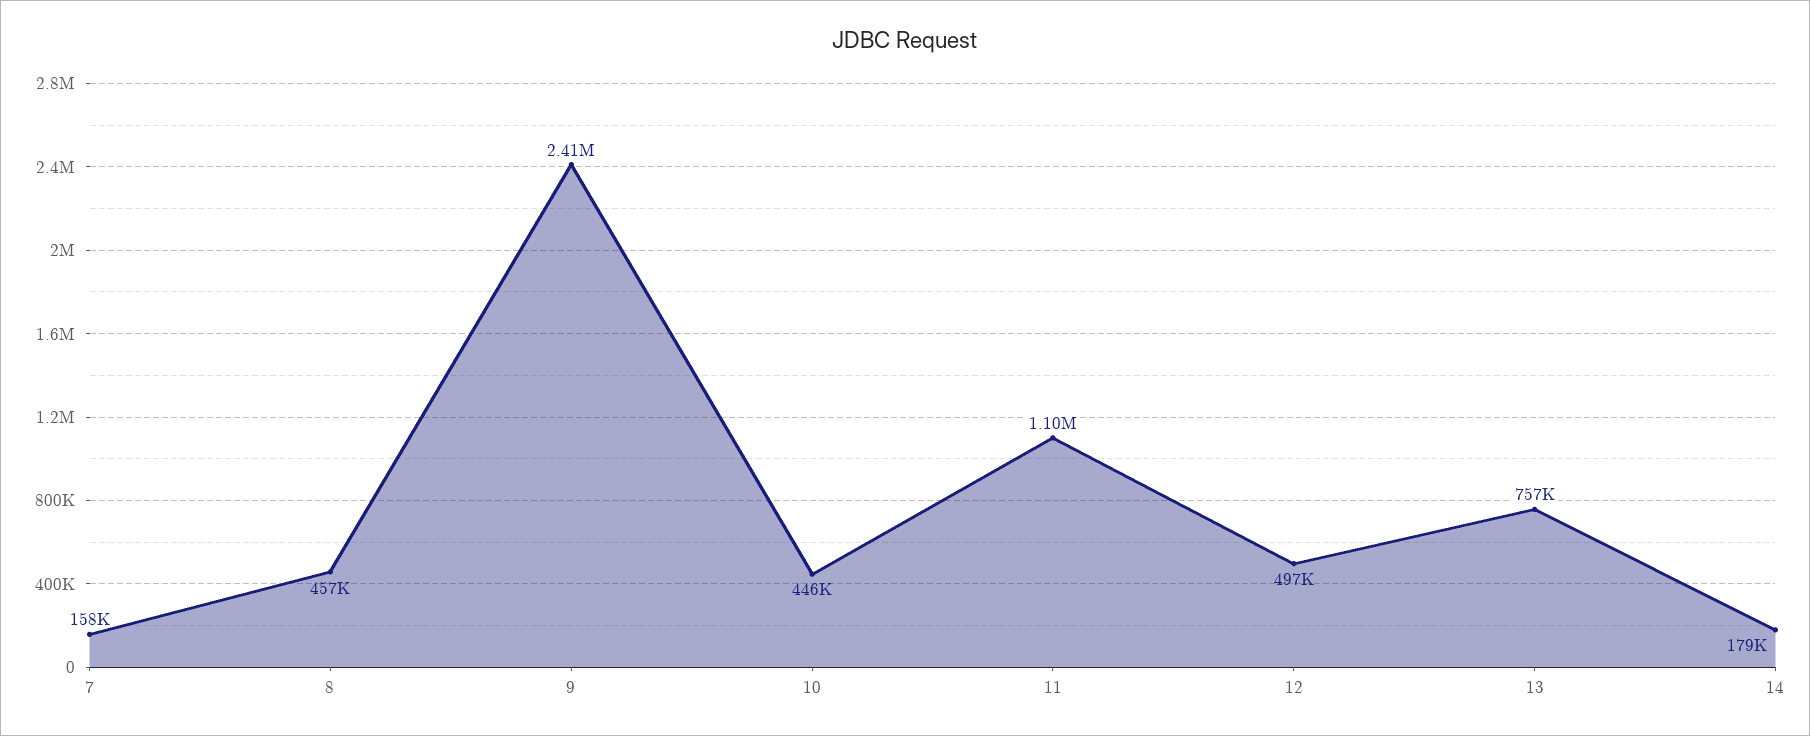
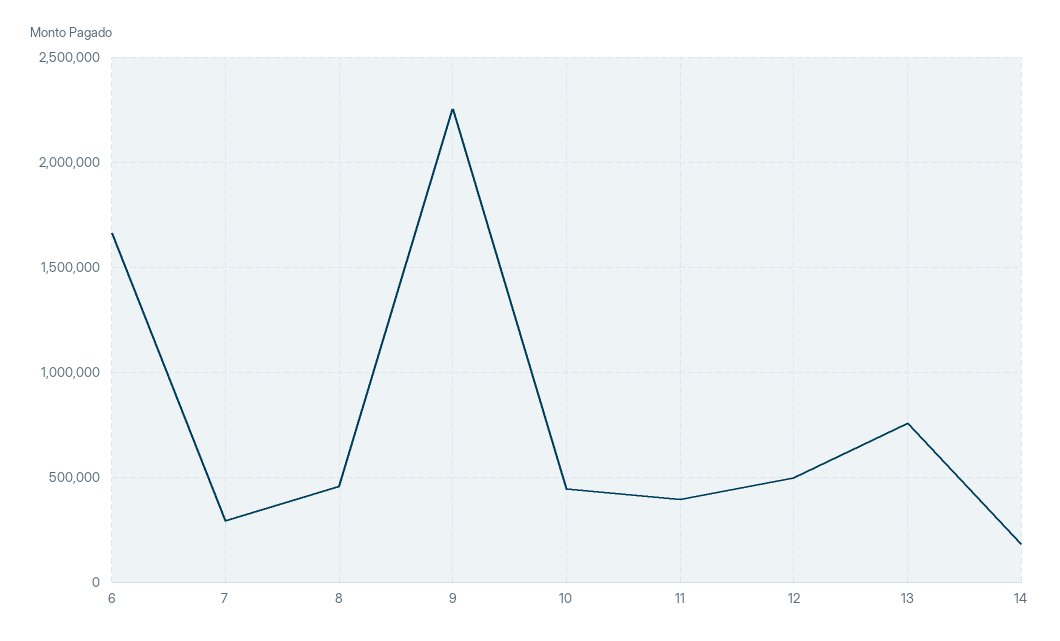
  {
-   "7": 158000,
+   "7": 300000,
    "8": 457000,
-   "9": 2410000,
+   "9": 2250000,
    "10": 446000,
-   "11": 1100000,
+   "11": 400000,
    "12": 497000,
    "13": 757000,
-   "14": 179000
+   "14": 179000,
+   "6": 1650000
  }

